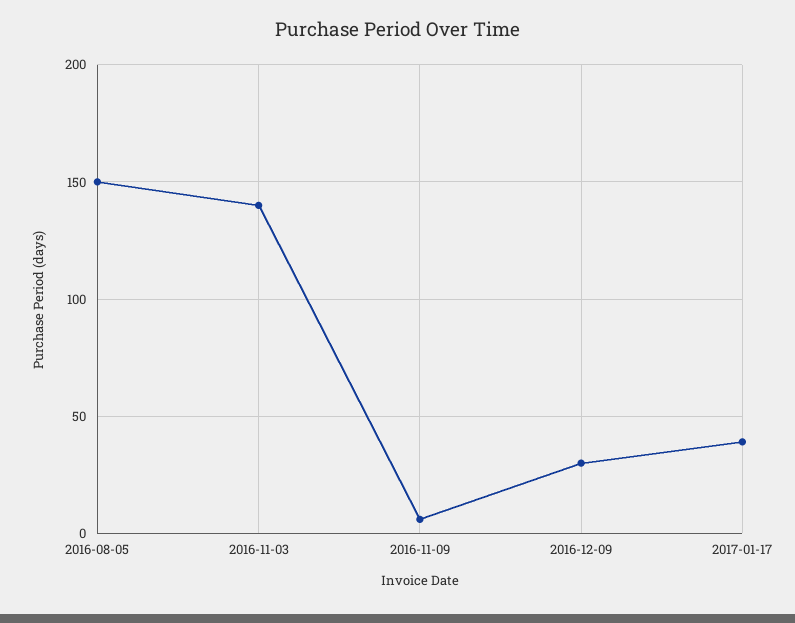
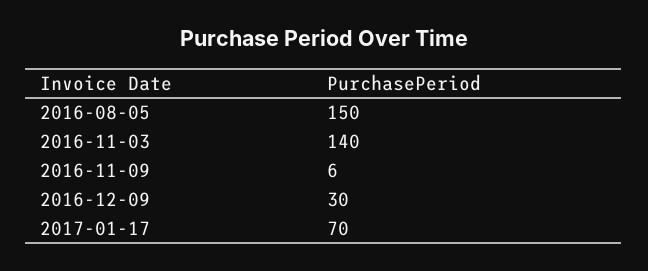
  {
    "2016-08-05": 150,
    "2016-11-03": 140,
    "2016-11-09": 6,
    "2016-12-09": 30,
-   "2017-01-17": 40
+   "2017-01-17": 70
  }

